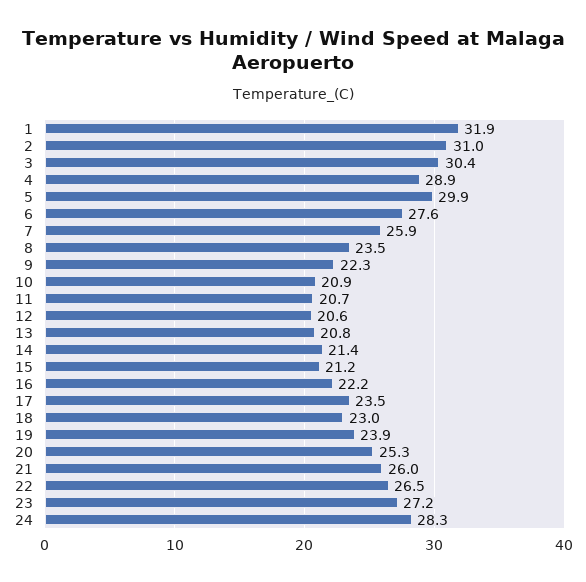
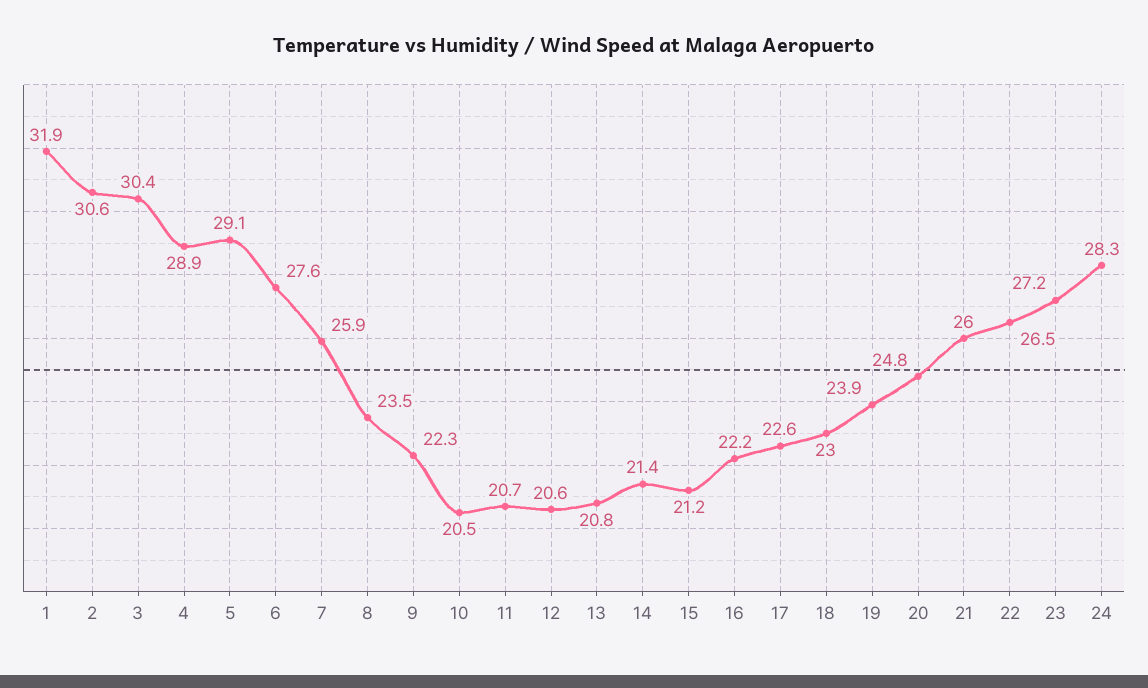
  {
    "1": 31.9,
-   "2": 31,
+   "2": 30.6,
    "3": 30.4,
    "4": 28.9,
-   "5": 29.9,
+   "5": 29.1,
    "6": 27.6,
    "7": 25.9,
    "8": 23.5,
    "9": 22.3,
-   "10": 20.9,
+   "10": 20.5,
    "11": 20.7,
    "12": 20.6,
    "13": 20.8,
    "14": 21.4,
    "15": 21.2,
    "16": 22.2,
-   "17": 23.5,
+   "17": 22.6,
    "18": 23,
    "19": 23.9,
-   "20": 25.3,
+   "20": 24.8,
    "21": 26,
    "22": 26.5,
    "23": 27.2,
    "24": 28.3
  }

